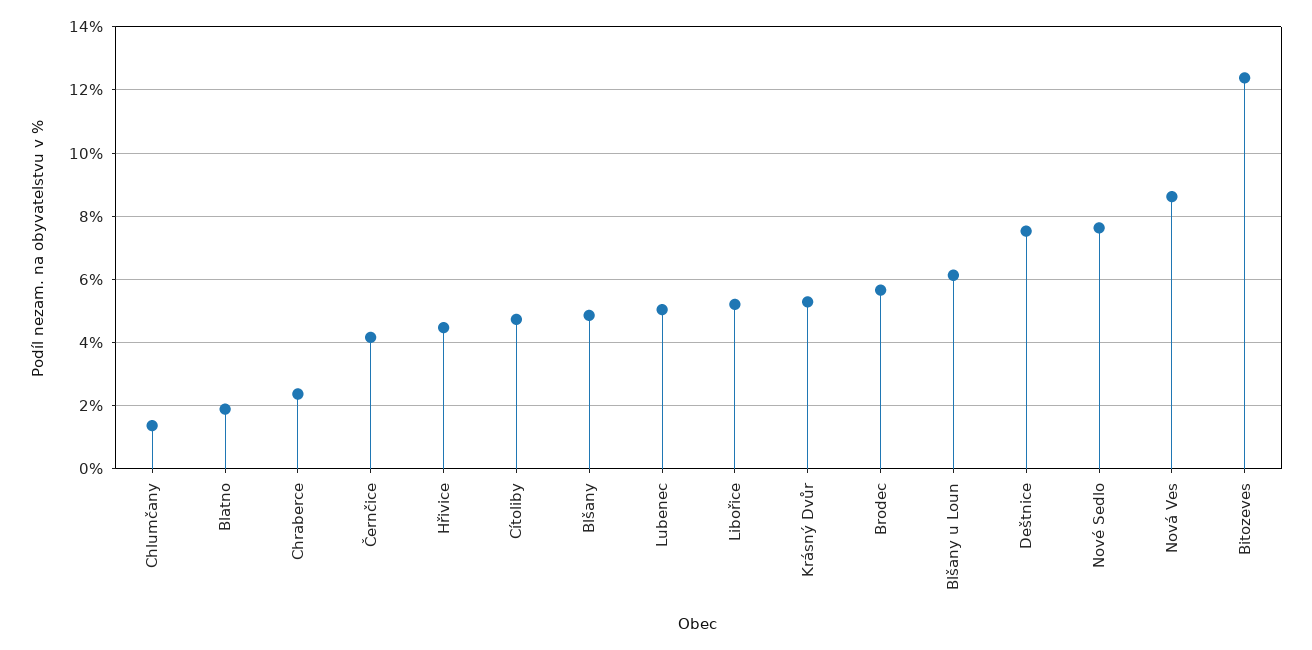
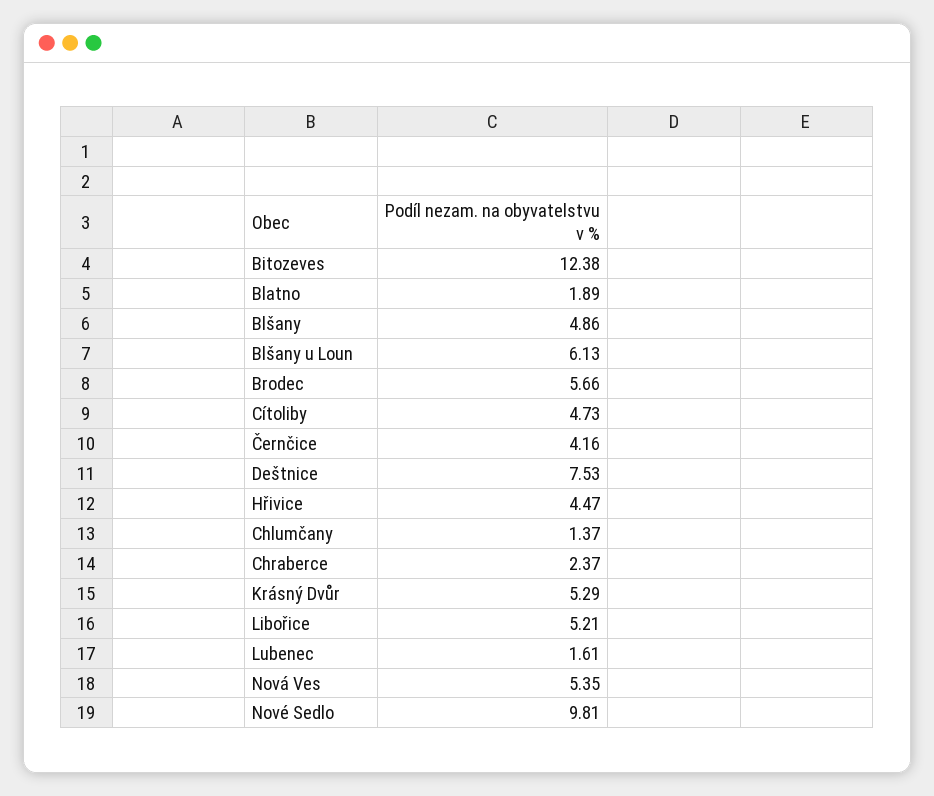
  {
    "Chlumčany": 1.37,
    "Blatno": 1.89,
    "Chraberce": 2.37,
    "Černčice": 4.16,
    "Hřivice": 4.47,
    "Cítoliby": 4.73,
    "Blšany": 4.86,
-   "Lubenec": 5,
+   "Lubenec": 1.61,
    "Libořice": 5.21,
    "Krásný Dvůr": 5.29,
    "Brodec": 5.66,
    "Blšany u Loun": 6.13,
    "Deštnice": 7.53,
-   "Nové Sedlo": 7.6,
+   "Nové Sedlo": 9.81,
-   "Nová Ves": 8.6,
+   "Nová Ves": 5.35,
    "Bitozeves": 12.38
  }

